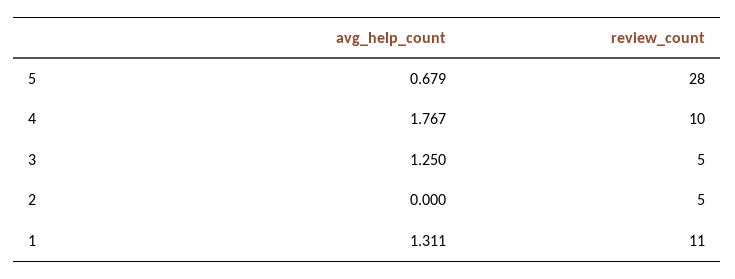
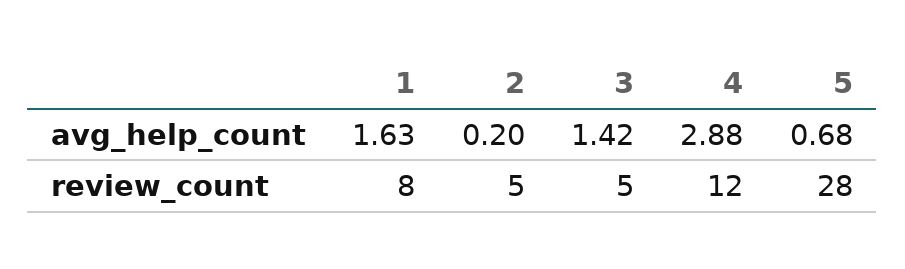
  {
    "avg_help_count": {
      "5": 0.679,
-     "4": 1.767,
+     "4": 2.88,
-     "3": 1.25,
+     "3": 1.42,
-     "2": 0,
+     "2": 0.2,
-     "1": 1.311
+     "1": 1.63
    },
    "review_count": {
      "5": 28,
-     "4": 10,
+     "4": 12,
      "3": 5,
      "2": 5,
-     "1": 11
+     "1": 8
    }
  }

